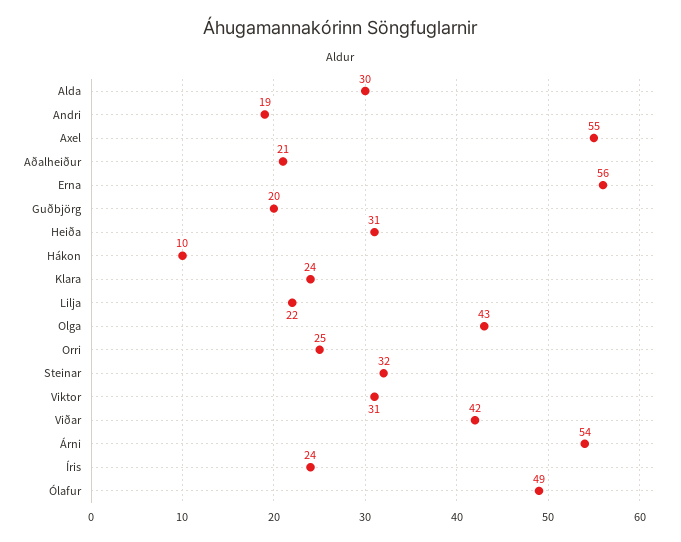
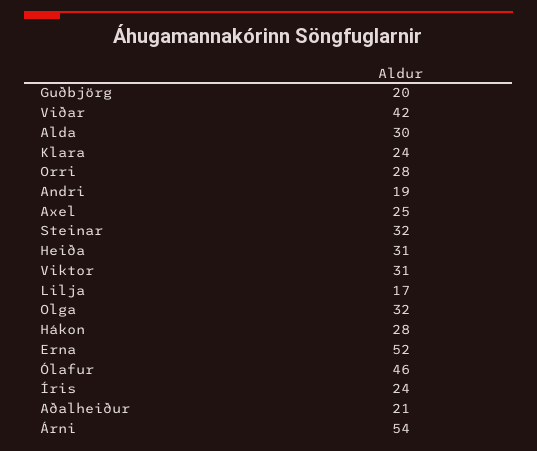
  {
    "Alda": 30,
    "Andri": 19,
-   "Axel": 55,
+   "Axel": 25,
    "Aðalheiður": 21,
-   "Erna": 56,
+   "Erna": 52,
    "Guðbjörg": 20,
    "Heiða": 31,
-   "Hákon": 10,
+   "Hákon": 28,
    "Klara": 24,
-   "Lilja": 22,
+   "Lilja": 17,
-   "Olga": 43,
+   "Olga": 32,
-   "Orri": 25,
+   "Orri": 28,
    "Steinar": 32,
    "Viktor": 31,
    "Viðar": 42,
    "Árni": 54,
    "Íris": 24,
-   "Ólafur": 49
+   "Ólafur": 46
  }

